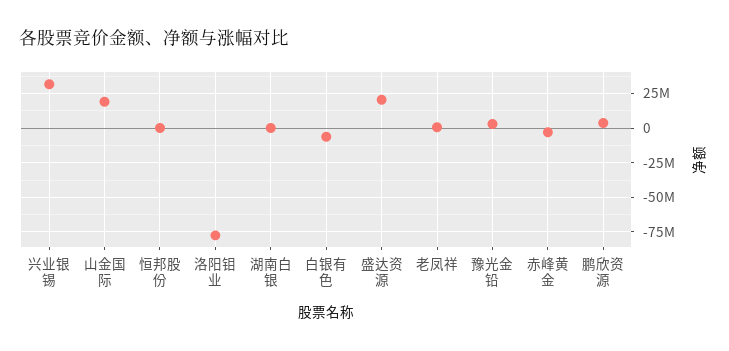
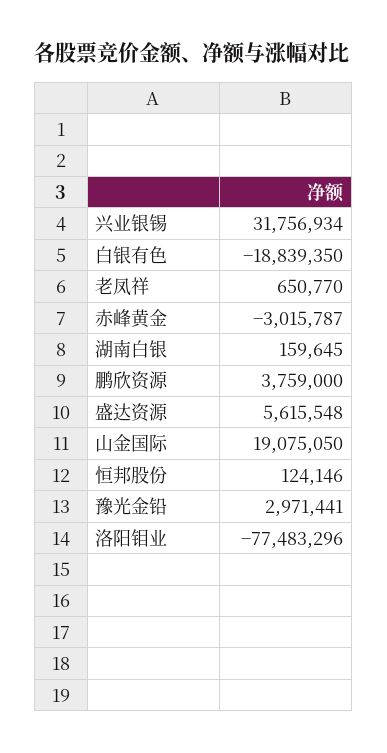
  {
    "兴业银锡": 31756934,
    "山金国际": 19075050,
    "恒邦股份": 124146,
    "洛阳钼业": -77483296,
    "湖南白银": 159645,
-   "白银有色": -5000000,
+   "白银有色": -18839350,
-   "盛达资源": 20000000,
+   "盛达资源": 5615548,
    "老凤祥": 650770,
    "豫光金铅": 2971441,
    "赤峰黄金": -3015787,
    "鹏欣资源": 3759000
  }

